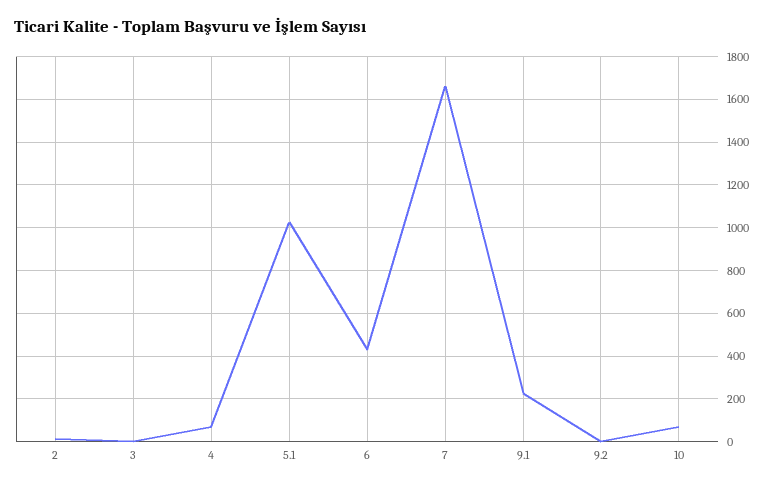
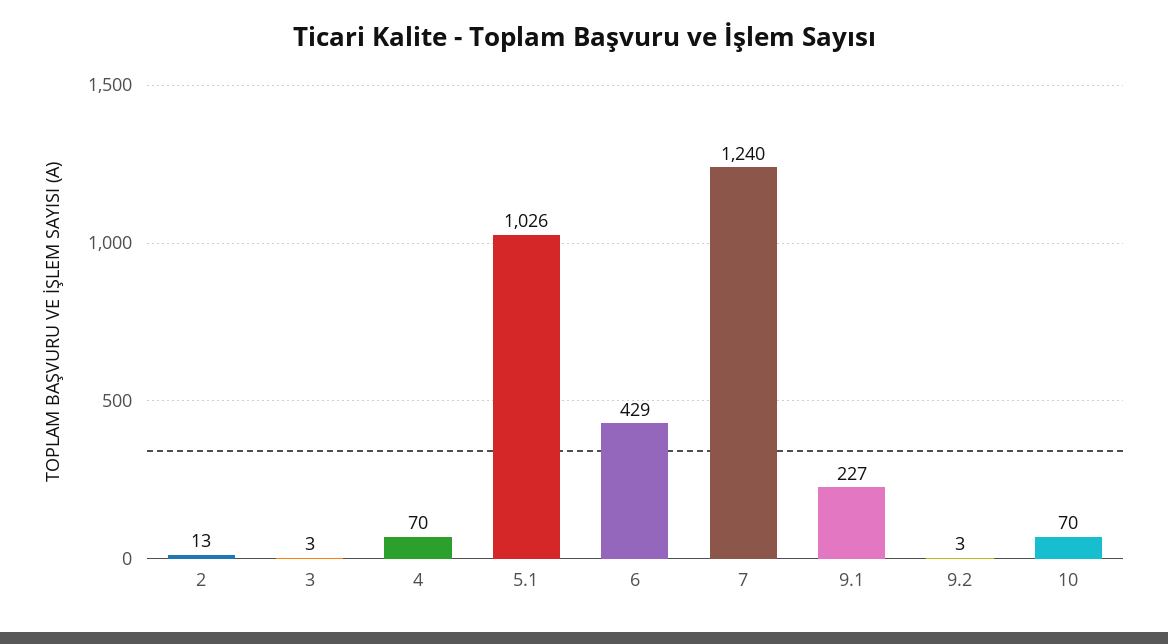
  {
    "2": 13,
    "3": 3,
    "4": 70,
    "5.1": 1026,
    "6": 429,
-   "7": 1650,
+   "7": 1240,
    "9.1": 227,
    "9.2": 3,
    "10": 70
  }

